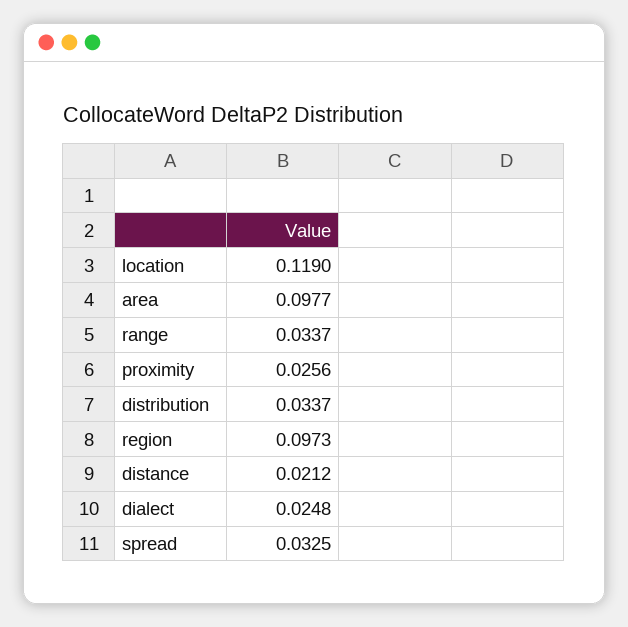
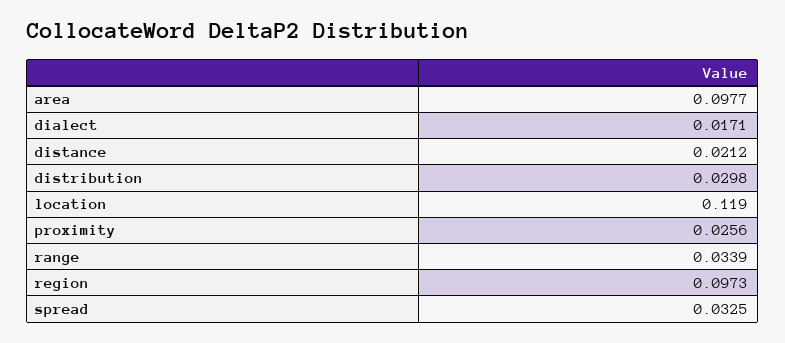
  {
    "location": 0.119,
    "area": 0.0977,
-   "range": 0.0337,
+   "range": 0.0339,
    "proximity": 0.0256,
-   "distribution": 0.0337,
+   "distribution": 0.0298,
    "region": 0.0973,
    "distance": 0.0212,
-   "dialect": 0.0248,
+   "dialect": 0.0171,
    "spread": 0.0325
  }

